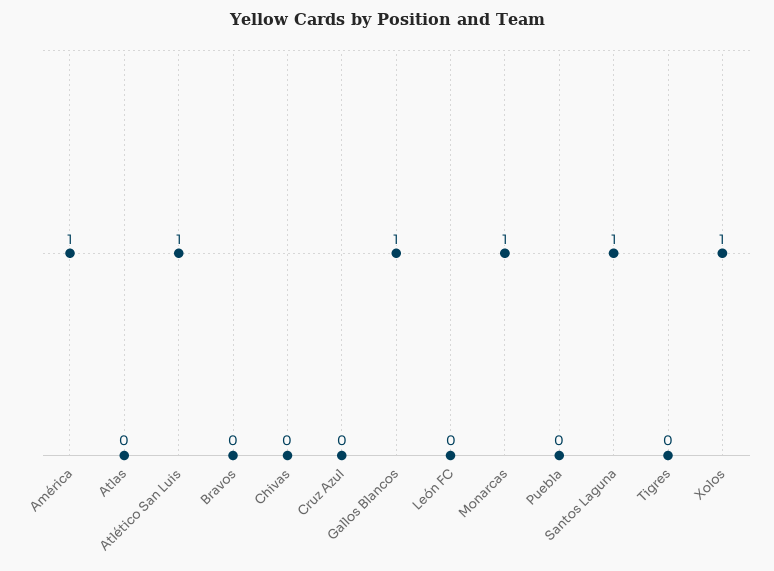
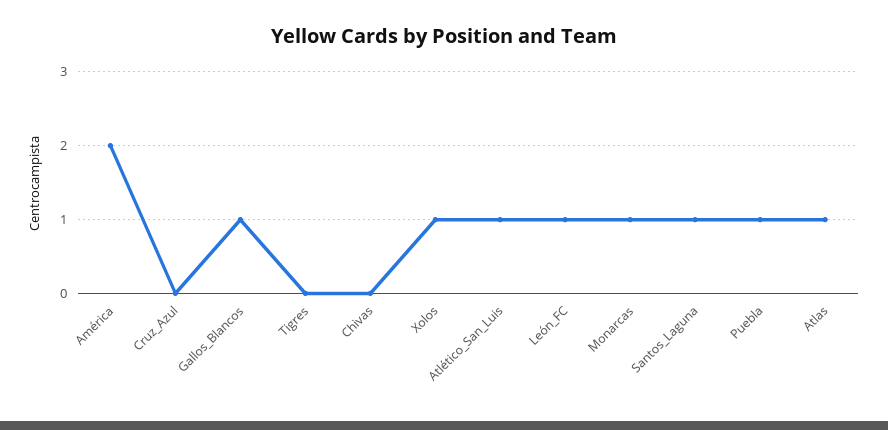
  {
-   "América": 1,
+   "América": 2,
-   "Atlas": 0,
+   "Atlas": 1,
    "Atlético San Luis": 1,
-   "Bravos": 0,
    "Chivas": 0,
    "Cruz Azul": 0,
    "Gallos Blancos": 1,
-   "León FC": 0,
+   "León FC": 1,
    "Monarcas": 1,
-   "Puebla": 0,
+   "Puebla": 1,
    "Santos Laguna": 1,
    "Tigres": 0,
    "Xolos": 1
  }

